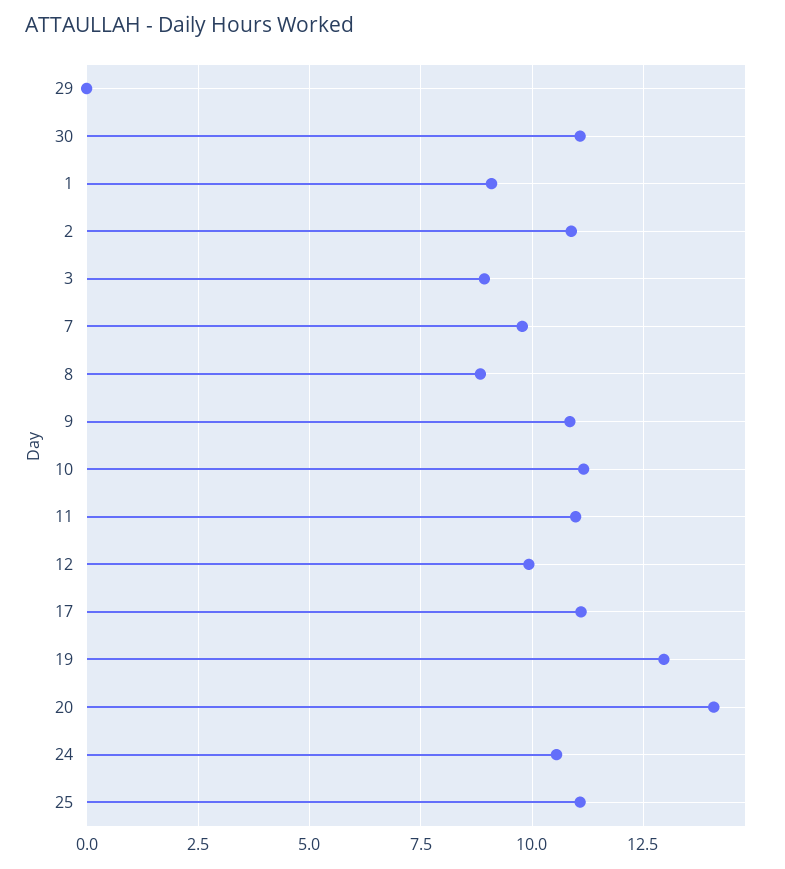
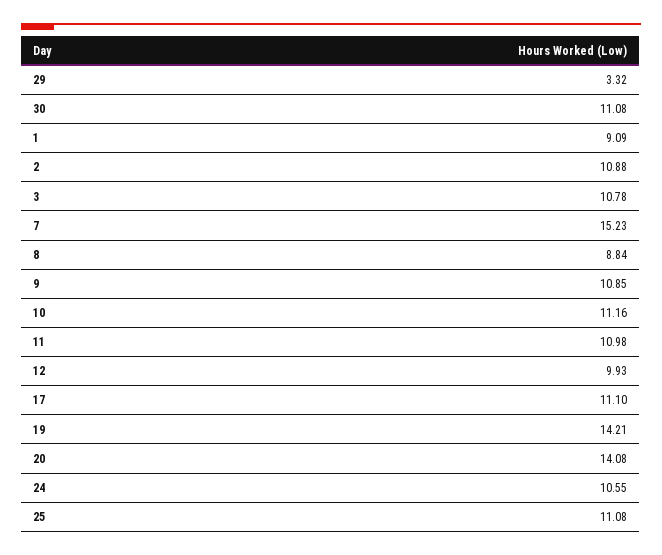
  {
-   "29": 0,
+   "29": 3.32,
    "30": 11.08,
    "1": 9.09,
    "2": 10.88,
-   "3": 9,
+   "3": 10.78,
-   "7": 9.75,
+   "7": 15.23,
    "8": 8.84,
    "9": 10.85,
    "10": 11.16,
    "11": 10.98,
    "12": 9.93,
    "17": 11.1,
-   "19": 13,
+   "19": 14.21,
    "20": 14.08,
    "24": 10.55,
    "25": 11.08
  }

